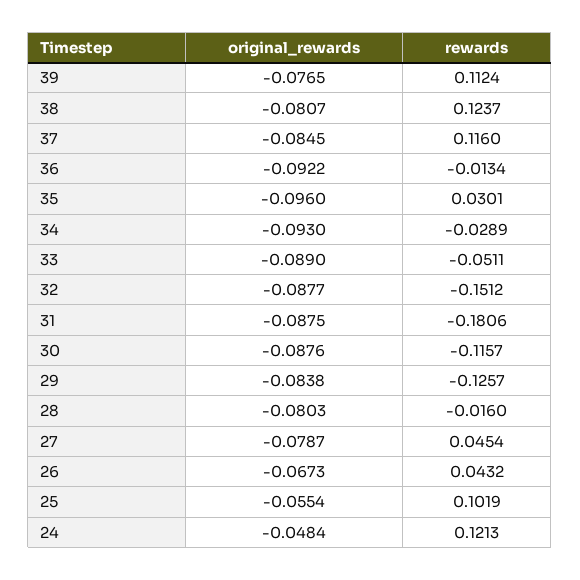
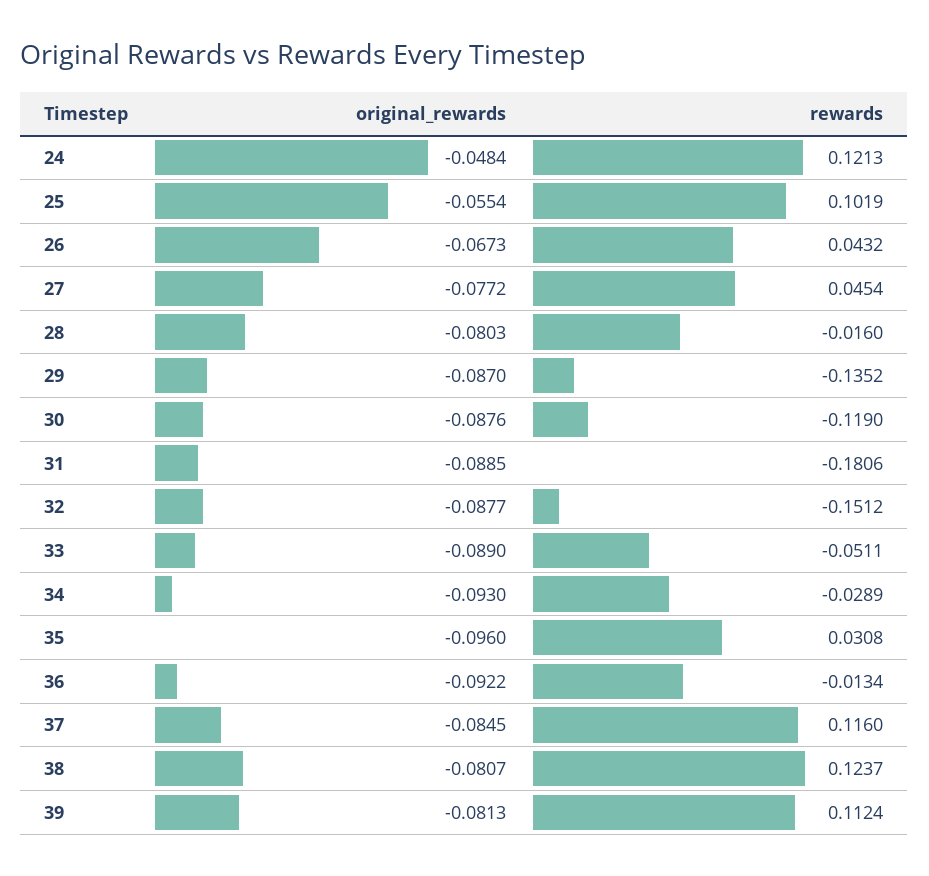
  {
    "original_rewards": {
-     "39": -0.0765,
+     "39": -0.0813,
      "38": -0.0807,
      "37": -0.0845,
      "36": -0.0922,
      "35": -0.096,
      "34": -0.093,
      "33": -0.089,
      "32": -0.0877,
-     "31": -0.0875,
+     "31": -0.0885,
      "30": -0.0876,
-     "29": -0.0838,
+     "29": -0.087,
      "28": -0.0803,
-     "27": -0.0787,
+     "27": -0.0772,
      "26": -0.0673,
      "25": -0.0554,
      "24": -0.0484
    },
    "rewards": {
      "39": 0.1124,
      "38": 0.1237,
      "37": 0.116,
      "36": -0.0134,
-     "35": 0.0301,
+     "35": 0.0308,
      "34": -0.0289,
      "33": -0.0511,
      "32": -0.1512,
      "31": -0.1806,
-     "30": -0.1157,
+     "30": -0.119,
-     "29": -0.1257,
+     "29": -0.1352,
      "28": -0.016,
      "27": 0.0454,
      "26": 0.0432,
      "25": 0.1019,
      "24": 0.1213
    }
  }

